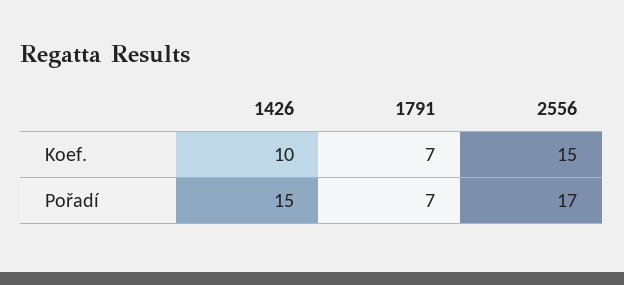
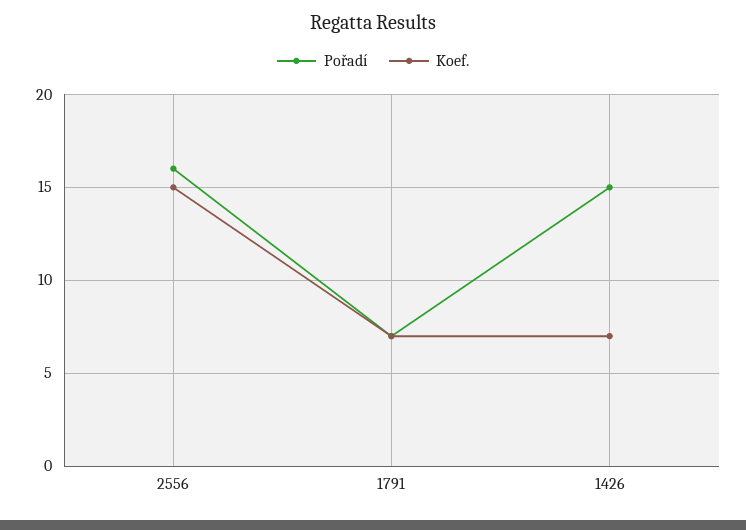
  {
    "Koef.": {
-     "1426": 10,
+     "1426": 7,
      "1791": 7,
      "2556": 15
    },
    "Pořadí": {
      "1426": 15,
      "1791": 7,
-     "2556": 17
+     "2556": 16
    }
  }

